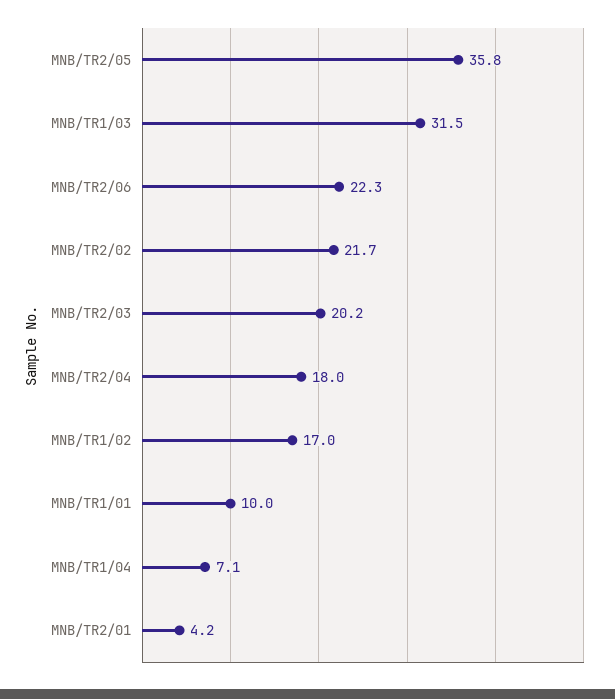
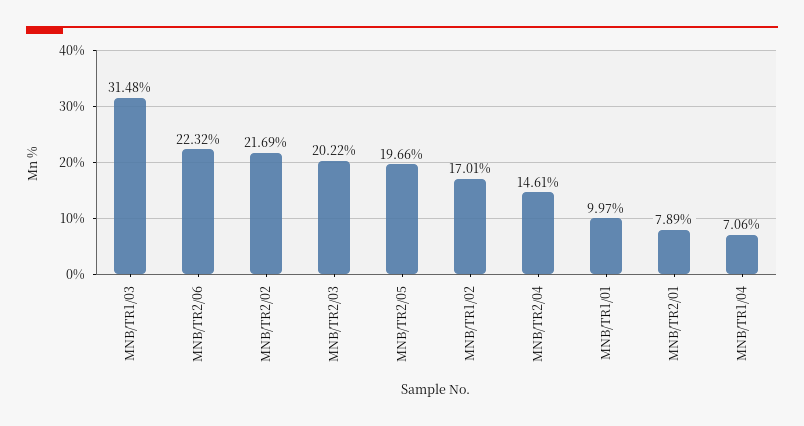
  {
-   "MNB/TR2/05": 35.8,
+   "MNB/TR2/05": 19.66,
    "MNB/TR1/03": 31.48,
    "MNB/TR2/06": 22.32,
    "MNB/TR2/02": 21.69,
    "MNB/TR2/03": 20.22,
-   "MNB/TR2/04": 18,
+   "MNB/TR2/04": 14.61,
    "MNB/TR1/02": 17.01,
    "MNB/TR1/01": 9.97,
    "MNB/TR1/04": 7.06,
-   "MNB/TR2/01": 4.2
+   "MNB/TR2/01": 7.89
  }

